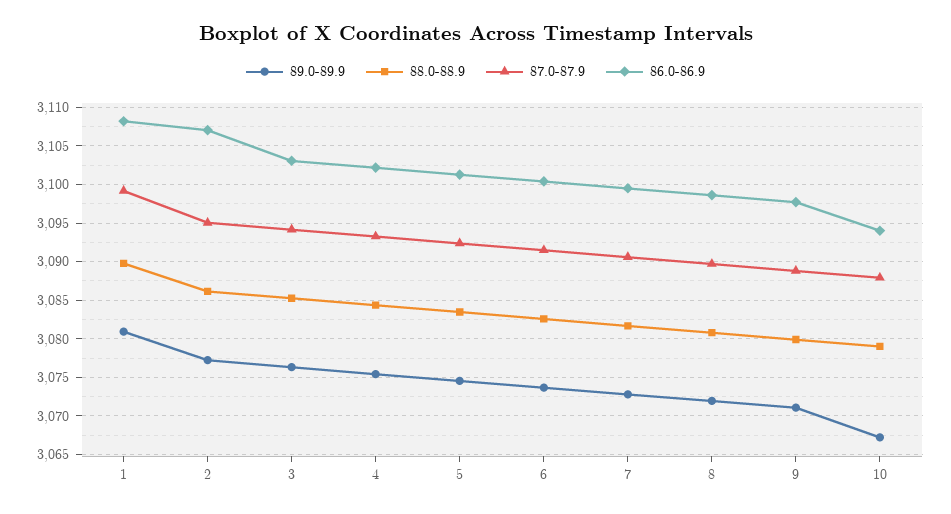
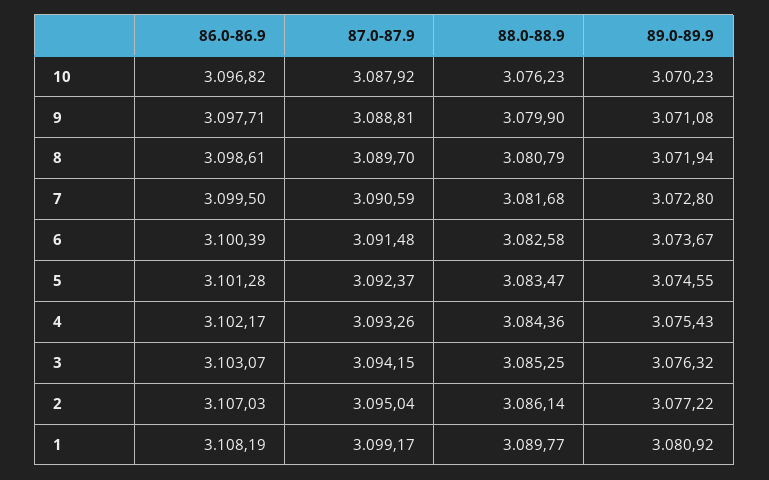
  {
    "89.0-89.9": {
      "1": 3080.92,
      "2": 3077.22,
      "3": 3076.32,
      "4": 3075.43,
      "5": 3074.55,
      "6": 3073.67,
      "7": 3072.8,
      "8": 3071.94,
      "9": 3071.08,
-     "10": 3067
+     "10": 3070.23
    },
    "88.0-88.9": {
      "1": 3089.77,
      "2": 3086.14,
      "3": 3085.25,
      "4": 3084.36,
      "5": 3083.47,
      "6": 3082.58,
      "7": 3081.68,
      "8": 3080.79,
      "9": 3079.9,
-     "10": 3079
+     "10": 3076.23
    },
    "87.0-87.9": {
      "1": 3099.17,
      "2": 3095.04,
      "3": 3094.15,
      "4": 3093.26,
      "5": 3092.37,
      "6": 3091.48,
      "7": 3090.59,
      "8": 3089.7,
      "9": 3088.81,
      "10": 3087.92
    },
    "86.0-86.9": {
      "1": 3108.19,
      "2": 3107.03,
      "3": 3103.07,
      "4": 3102.17,
      "5": 3101.28,
      "6": 3100.39,
      "7": 3099.5,
      "8": 3098.61,
      "9": 3097.71,
-     "10": 3094
+     "10": 3096.82
    }
  }

